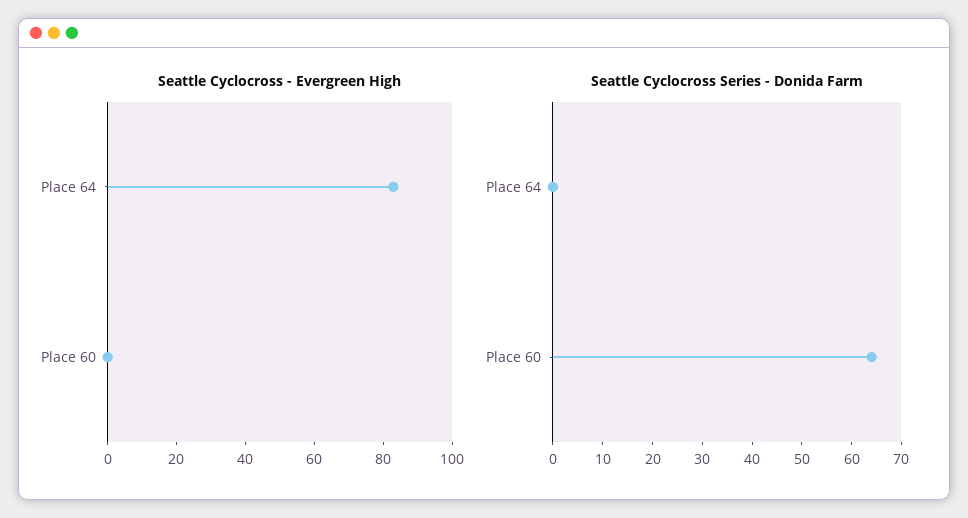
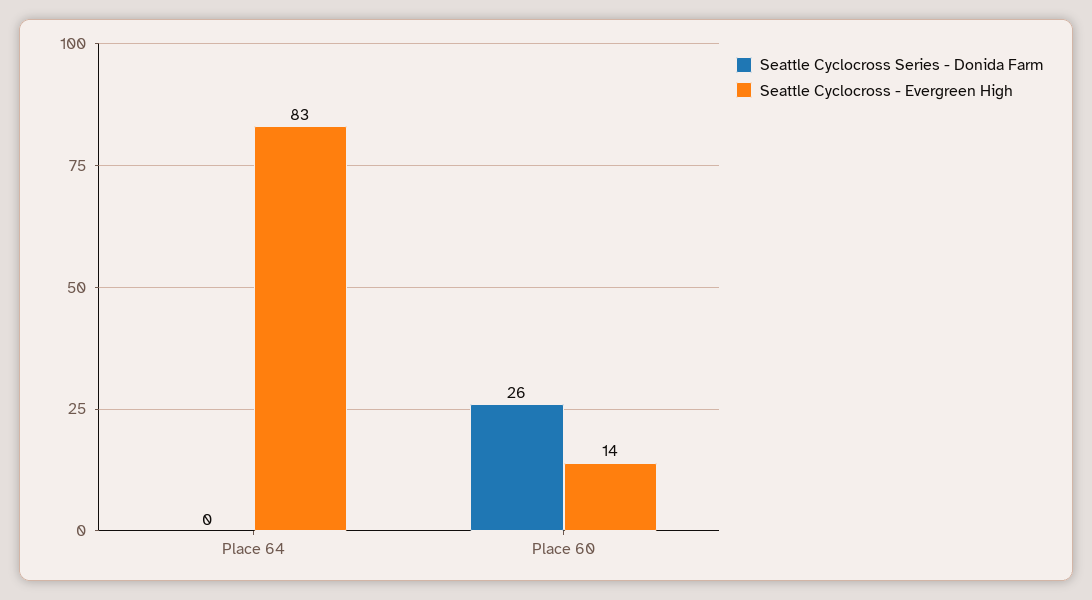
  {
    "Seattle Cyclocross - Evergreen High": {
      "Place 64": 83,
-     "Place 60": 0
+     "Place 60": 14
    },
    "Seattle Cyclocross Series - Donida Farm": {
      "Place 64": 0,
-     "Place 60": 65
+     "Place 60": 26
    }
  }

